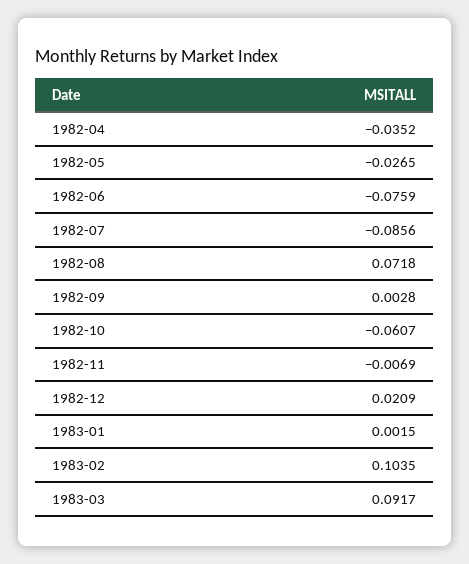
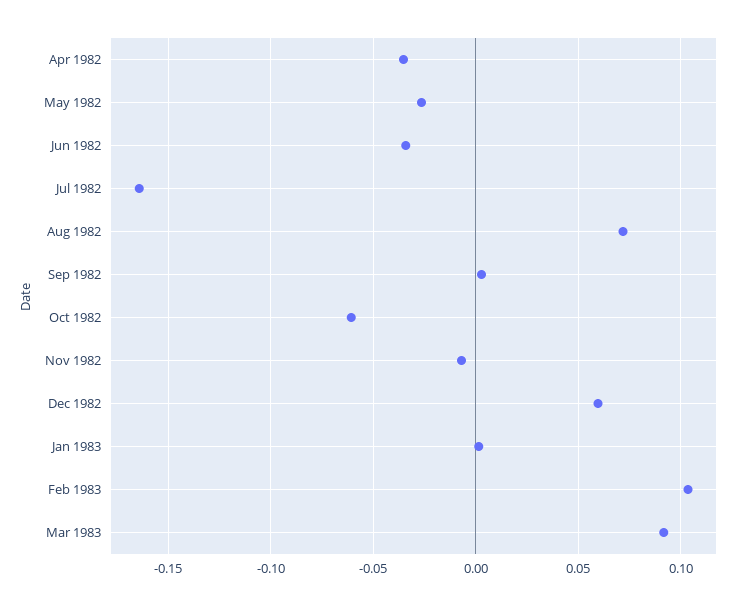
  {
    "1982-04": -0.0352,
    "1982-05": -0.0265,
-   "1982-06": -0.0759,
+   "1982-06": -0.035,
-   "1982-07": -0.0856,
+   "1982-07": -0.165,
    "1982-08": 0.0718,
    "1982-09": 0.0028,
    "1982-10": -0.0607,
    "1982-11": -0.0069,
-   "1982-12": 0.0209,
+   "1982-12": 0.06,
    "1983-01": 0.0015,
    "1983-02": 0.1035,
    "1983-03": 0.0917
  }

